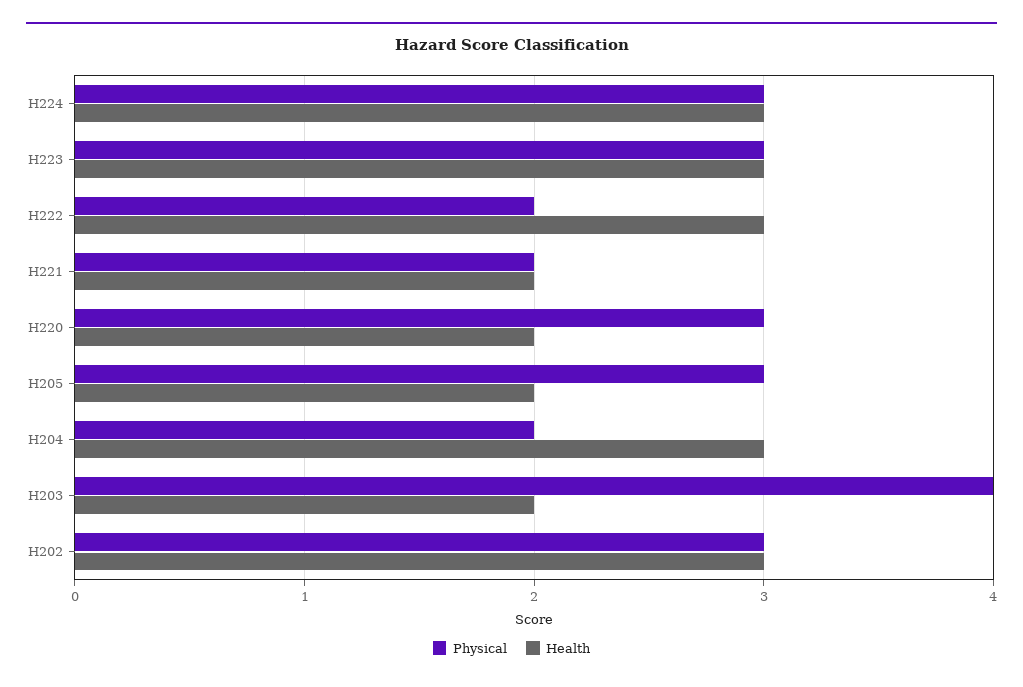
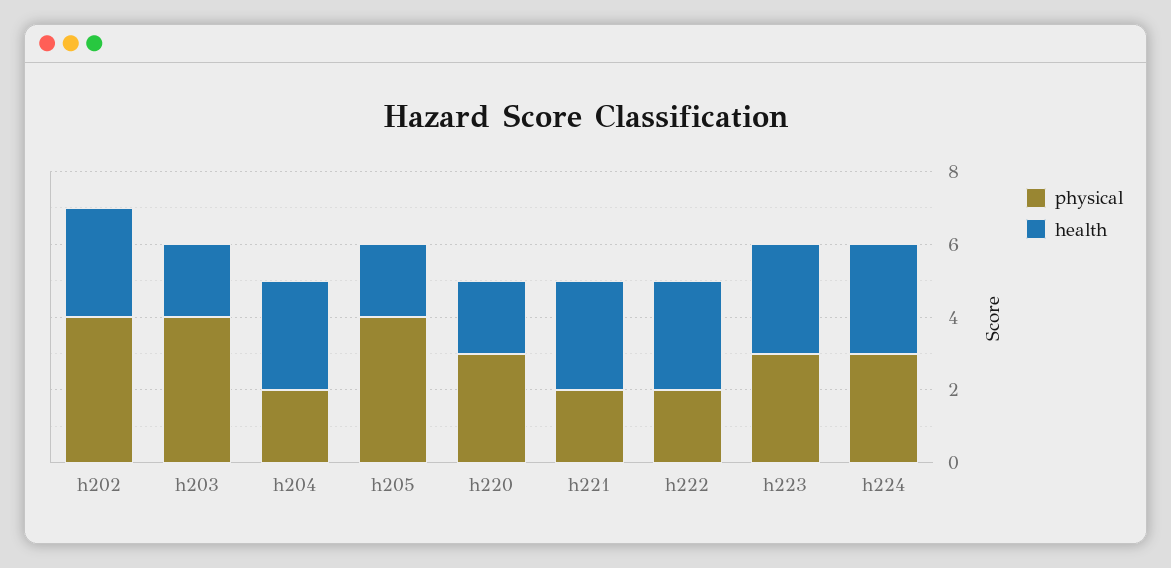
  {
    "Physical": {
      "H224": 3,
      "H223": 3,
      "H222": 2,
      "H221": 2,
      "H220": 3,
-     "H205": 3,
+     "H205": 4,
      "H204": 2,
      "H203": 4,
-     "H202": 3
+     "H202": 4
    },
    "Health": {
      "H224": 3,
      "H223": 3,
      "H222": 3,
-     "H221": 2,
+     "H221": 3,
      "H220": 2,
      "H205": 2,
      "H204": 3,
      "H203": 2,
      "H202": 3
    }
  }

